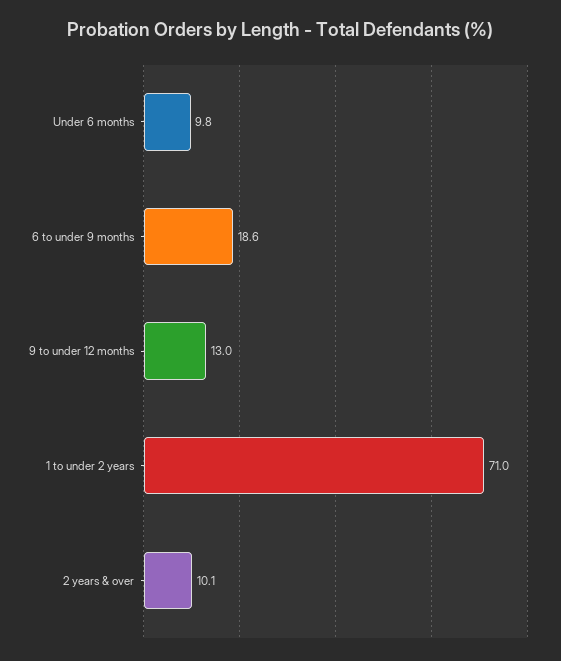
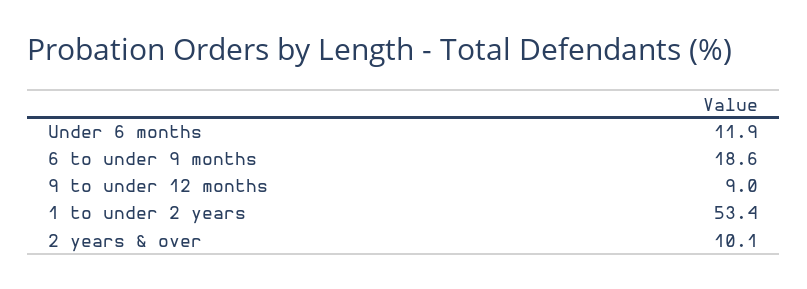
  {
-   "Under 6 months": 9.8,
+   "Under 6 months": 11.9,
    "6 to under 9 months": 18.6,
-   "9 to under 12 months": 13,
+   "9 to under 12 months": 9,
-   "1 to under 2 years": 71,
+   "1 to under 2 years": 53.4,
    "2 years & over": 10.1
  }

